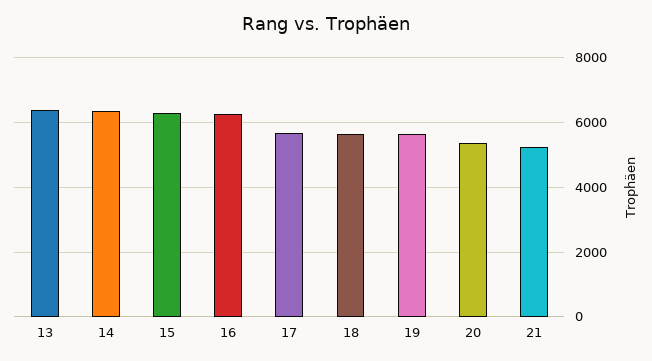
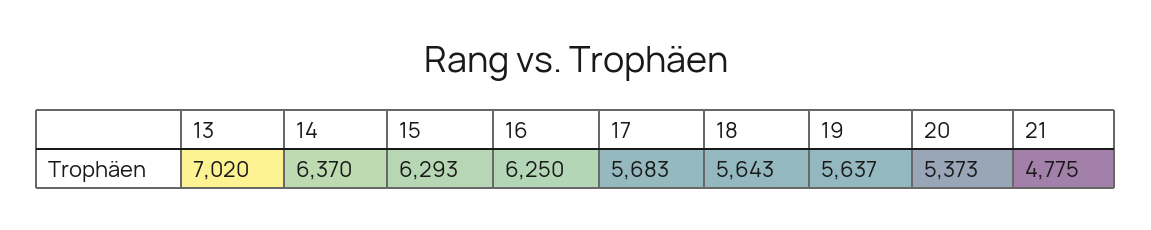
  {
-   "13": 6400,
+   "13": 7020,
    "14": 6370,
    "15": 6293,
    "16": 6250,
    "17": 5683,
    "18": 5643,
    "19": 5637,
    "20": 5373,
-   "21": 5200
+   "21": 4775
  }

